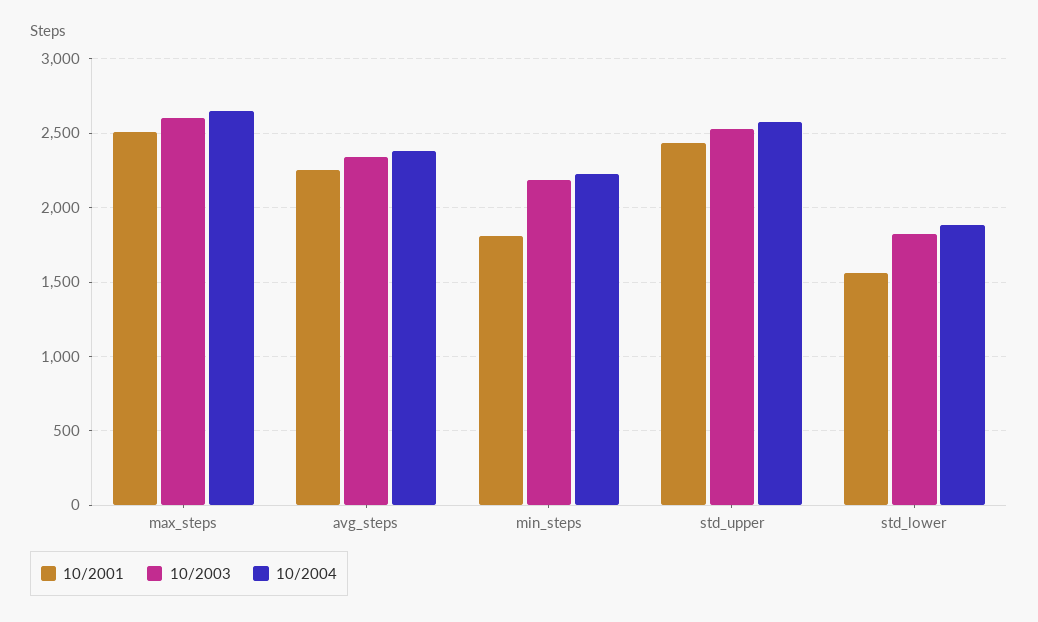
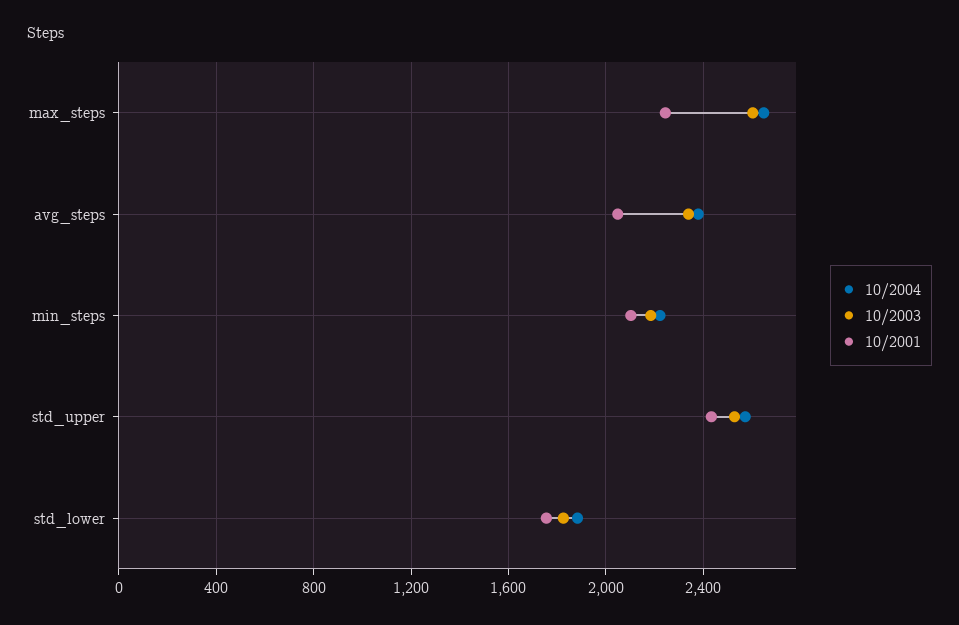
  {
    "10/2001": {
-     "max_steps": 2500,
+     "max_steps": 2250,
-     "avg_steps": 2250,
+     "avg_steps": 2050,
-     "min_steps": 1800,
+     "min_steps": 2100,
      "std_upper": 2450,
-     "std_lower": 1550
+     "std_lower": 1750
    },
    "10/2003": {
      "max_steps": 2600,
      "avg_steps": 2350,
      "min_steps": 2200,
      "std_upper": 2550,
      "std_lower": 1850
    },
    "10/2004": {
      "max_steps": 2650,
      "avg_steps": 2400,
      "min_steps": 2200,
      "std_upper": 2550,
      "std_lower": 1900
    }
  }

